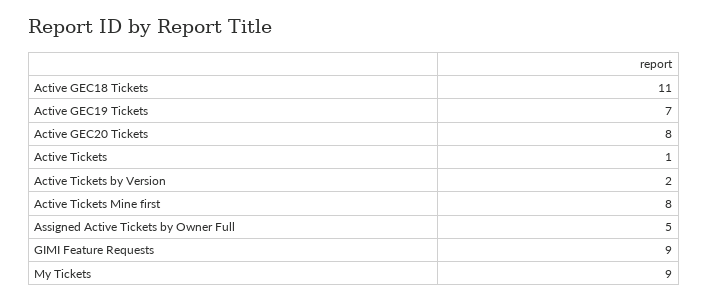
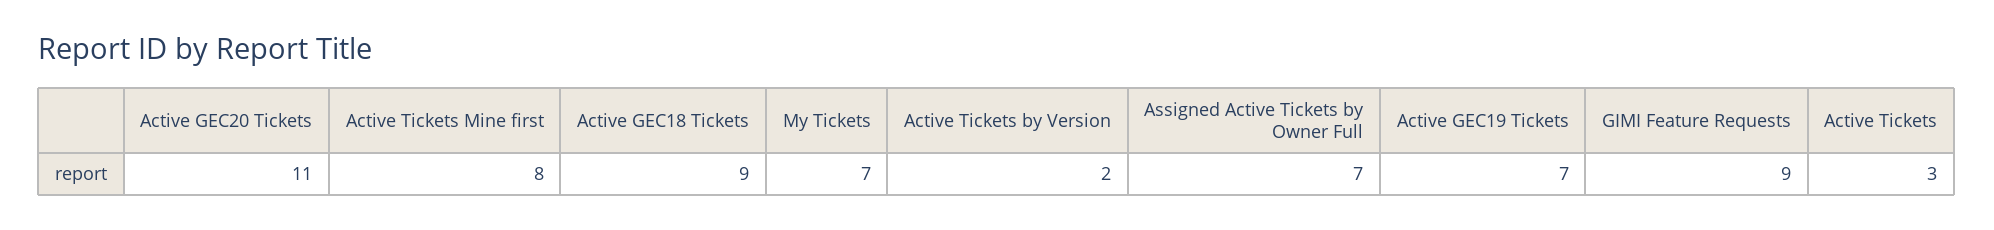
  {
-   "Active GEC18 Tickets": 11,
+   "Active GEC18 Tickets": 9,
    "Active GEC19 Tickets": 7,
-   "Active GEC20 Tickets": 8,
+   "Active GEC20 Tickets": 11,
-   "Active Tickets": 1,
+   "Active Tickets": 3,
    "Active Tickets by Version": 2,
    "Active Tickets Mine first": 8,
-   "Assigned Active Tickets by Owner Full": 5,
+   "Assigned Active Tickets by Owner Full": 7,
    "GIMI Feature Requests": 9,
-   "My Tickets": 9
+   "My Tickets": 7
  }

